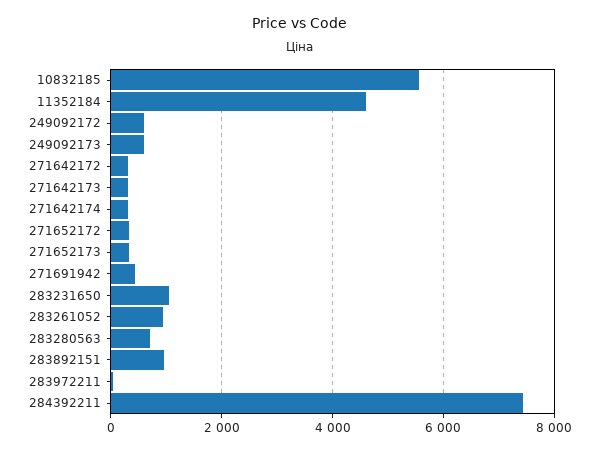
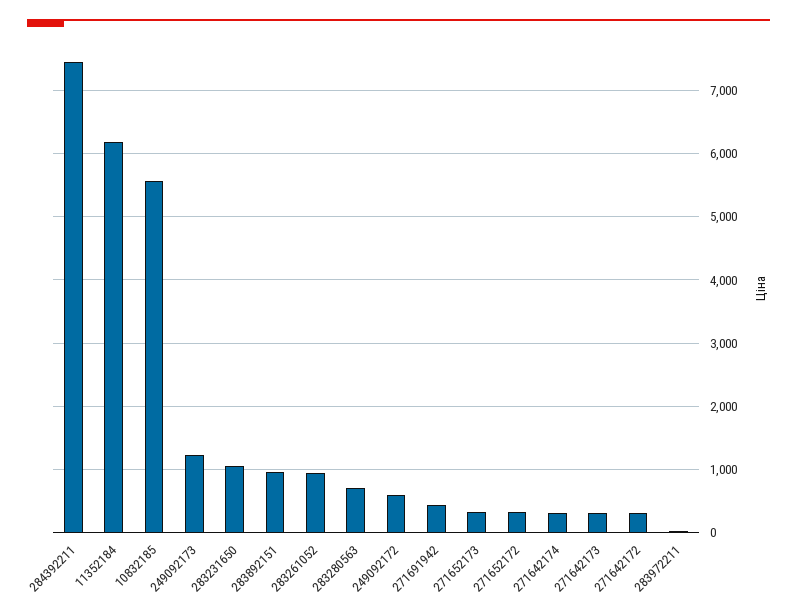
  {
    "10832185": 5600,
-   "11352184": 4600,
+   "11352184": 6200,
    "249092172": 600,
-   "249092173": 600,
+   "249092173": 1200,
    "271642172": 300,
    "271642173": 300,
    "271642174": 300,
    "271652172": 300,
    "271652173": 300,
    "271691942": 400,
    "283231650": 1000,
    "283261052": 900,
    "283280563": 700,
    "283892151": 1000,
    "283972211": 0,
    "284392211": 7400
  }

